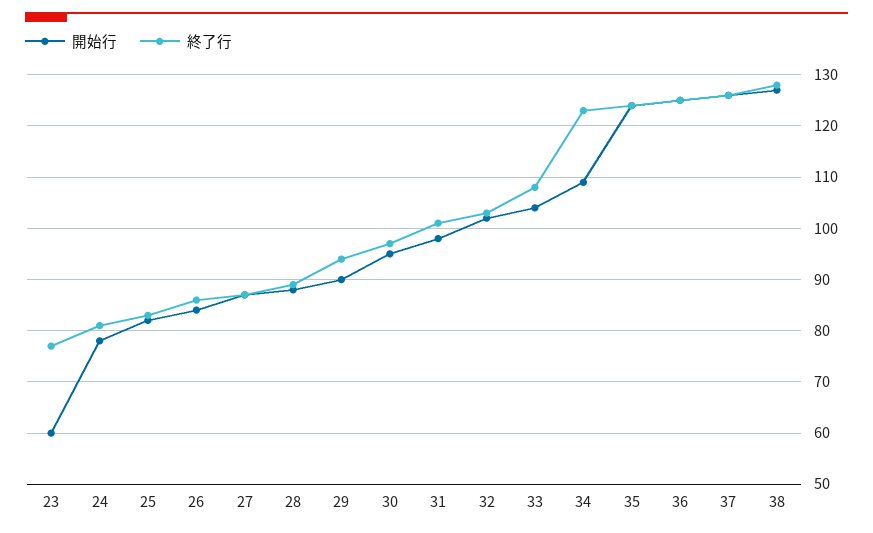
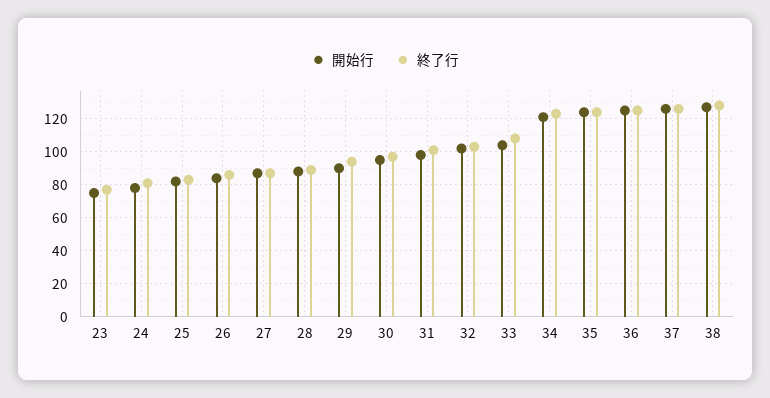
  {
    "開始行": {
-     "23": 60,
+     "23": 75,
      "24": 80,
      "25": 80,
      "26": 85,
      "27": 85,
      "28": 90,
      "29": 90,
      "30": 95,
      "31": 100,
      "32": 100,
      "33": 105,
-     "34": 110,
+     "34": 120,
      "35": 125,
      "36": 125,
      "37": 125,
      "38": 125
    },
    "終了行": {
      "23": 75,
      "24": 80,
      "25": 85,
      "26": 85,
      "27": 85,
      "28": 90,
      "29": 95,
      "30": 95,
      "31": 100,
      "32": 105,
      "33": 110,
      "34": 125,
      "35": 125,
      "36": 125,
      "37": 125,
      "38": 130
    }
  }

